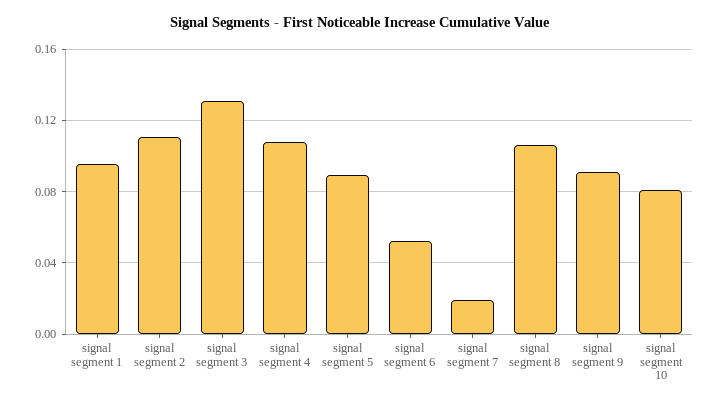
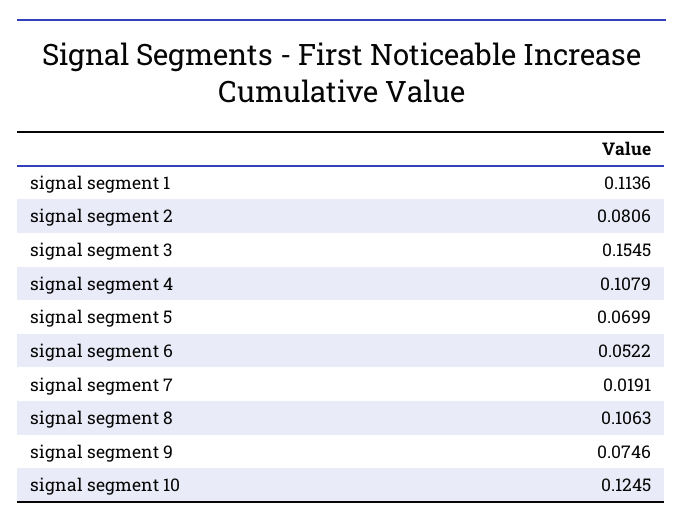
  {
-   "signal segment 1": 0.095,
+   "signal segment 1": 0.1136,
-   "signal segment 2": 0.11,
+   "signal segment 2": 0.0806,
-   "signal segment 3": 0.13,
+   "signal segment 3": 0.1545,
    "signal segment 4": 0.1079,
-   "signal segment 5": 0.09,
+   "signal segment 5": 0.0699,
    "signal segment 6": 0.0522,
    "signal segment 7": 0.0191,
    "signal segment 8": 0.1063,
-   "signal segment 9": 0.09,
+   "signal segment 9": 0.0746,
-   "signal segment 10": 0.08
+   "signal segment 10": 0.1245
  }

